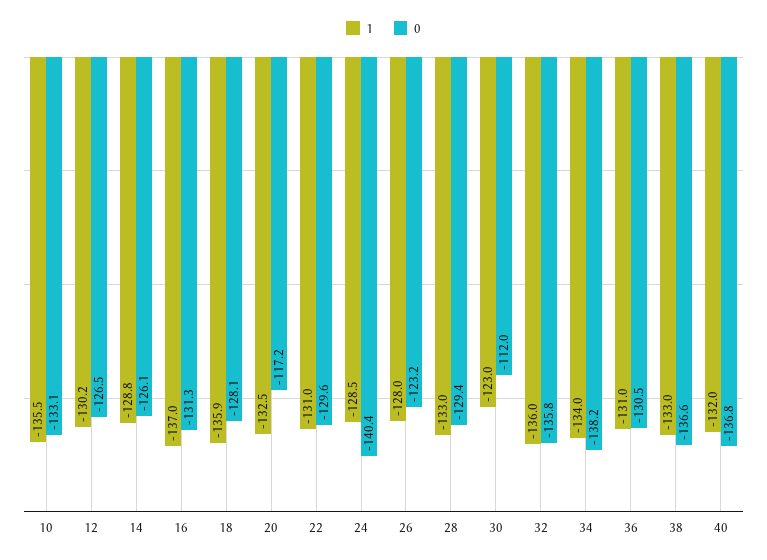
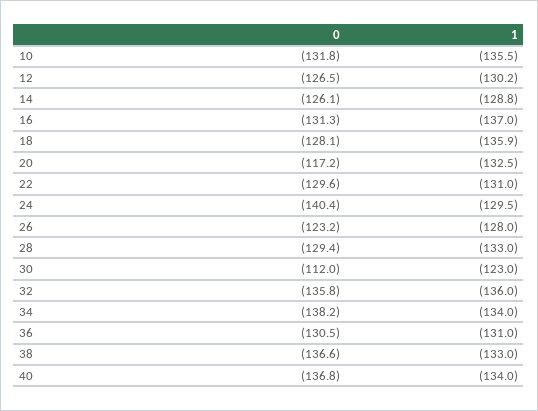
  {
    "1": {
      "10": -135.5,
      "12": -130.2,
      "14": -128.8,
      "16": -137,
      "18": -135.9,
      "20": -132.5,
      "22": -131,
-     "24": -128.5,
+     "24": -129.5,
      "26": -128,
      "28": -133,
      "30": -123,
      "32": -136,
      "34": -134,
      "36": -131,
      "38": -133,
-     "40": -132
+     "40": -134
    },
    "0": {
-     "10": -133.1,
+     "10": -131.8,
      "12": -126.5,
      "14": -126.1,
      "16": -131.3,
      "18": -128.1,
      "20": -117.2,
      "22": -129.6,
      "24": -140.4,
      "26": -123.2,
      "28": -129.4,
      "30": -112,
      "32": -135.8,
      "34": -138.2,
      "36": -130.5,
      "38": -136.6,
      "40": -136.8
    }
  }

